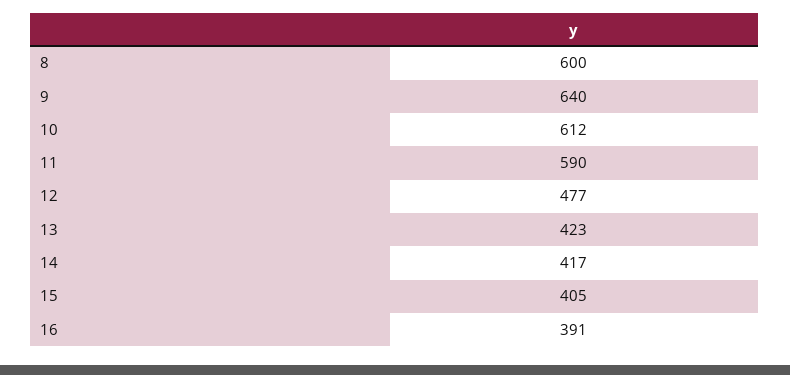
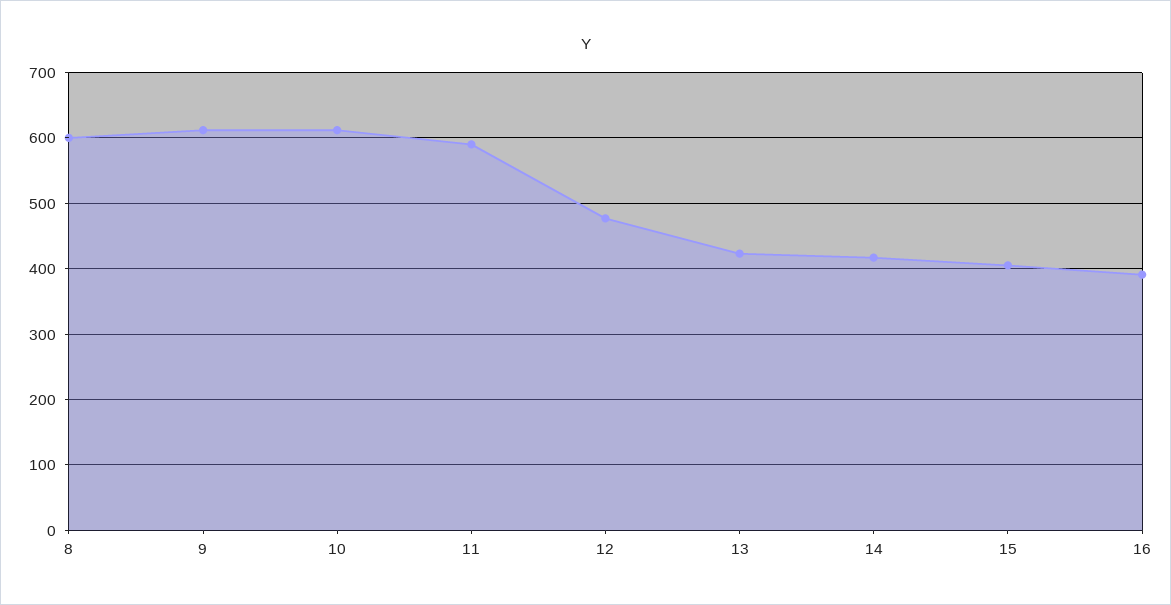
  {
    "8": 600,
-   "9": 640,
+   "9": 610,
    "10": 612,
    "11": 590,
    "12": 477,
    "13": 423,
    "14": 417,
    "15": 405,
    "16": 391
  }

